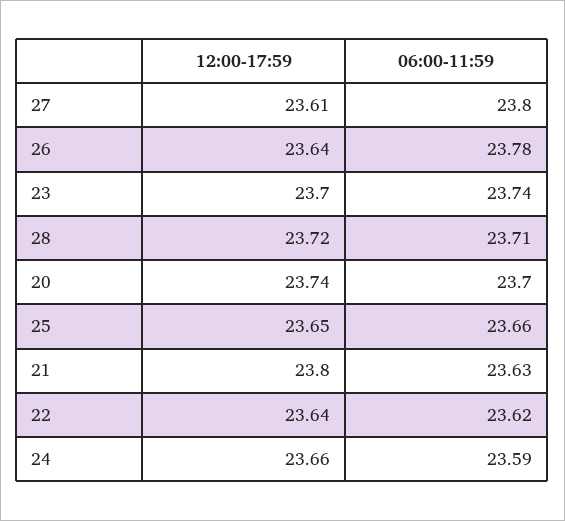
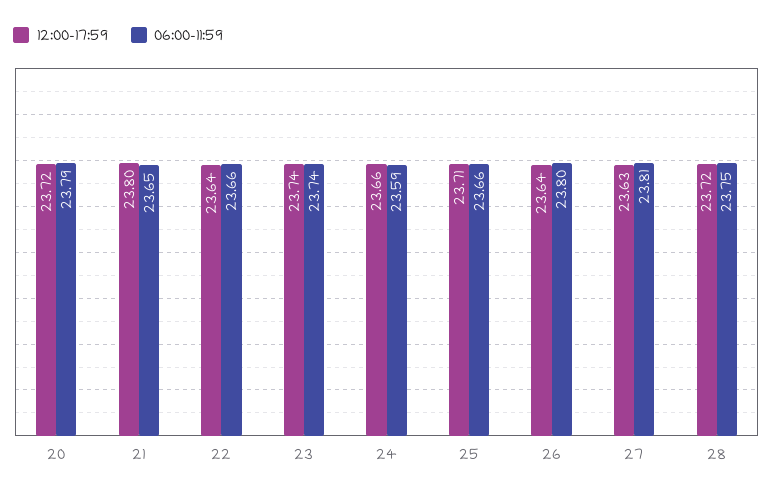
  {
    "12:00-17:59": {
-     "27": 23.61,
+     "27": 23.63,
      "26": 23.64,
-     "23": 23.7,
+     "23": 23.74,
      "28": 23.72,
-     "20": 23.74,
+     "20": 23.72,
-     "25": 23.65,
+     "25": 23.71,
      "21": 23.8,
      "22": 23.64,
      "24": 23.66
    },
    "06:00-11:59": {
-     "27": 23.8,
+     "27": 23.81,
-     "26": 23.78,
+     "26": 23.8,
      "23": 23.74,
-     "28": 23.71,
+     "28": 23.75,
-     "20": 23.7,
+     "20": 23.79,
      "25": 23.66,
-     "21": 23.63,
+     "21": 23.65,
-     "22": 23.62,
+     "22": 23.66,
      "24": 23.59
    }
  }

